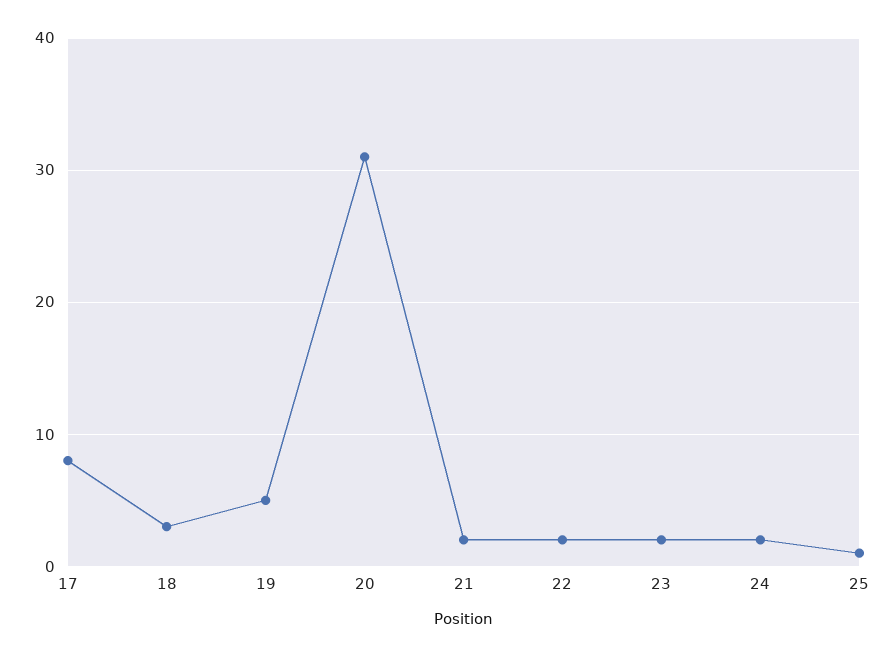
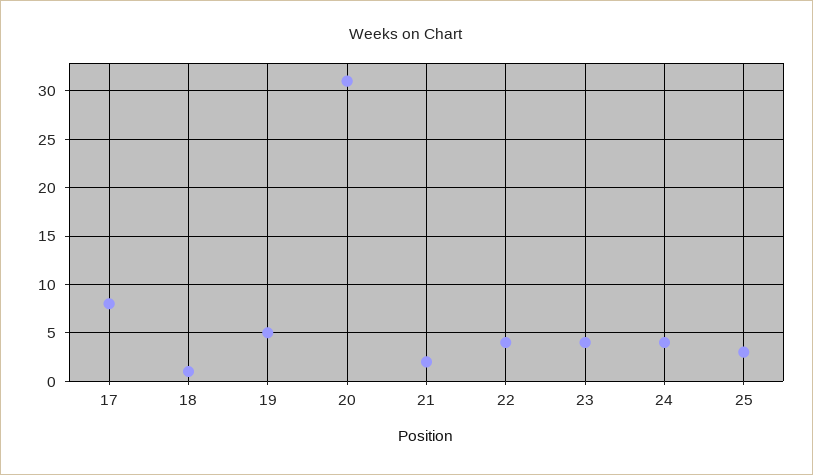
  {
    "17": 8,
-   "18": 3,
+   "18": 1,
    "19": 5,
    "20": 31,
    "21": 2,
-   "22": 2,
+   "22": 4,
-   "23": 2,
+   "23": 4,
-   "24": 2,
+   "24": 4,
-   "25": 1
+   "25": 3
  }

